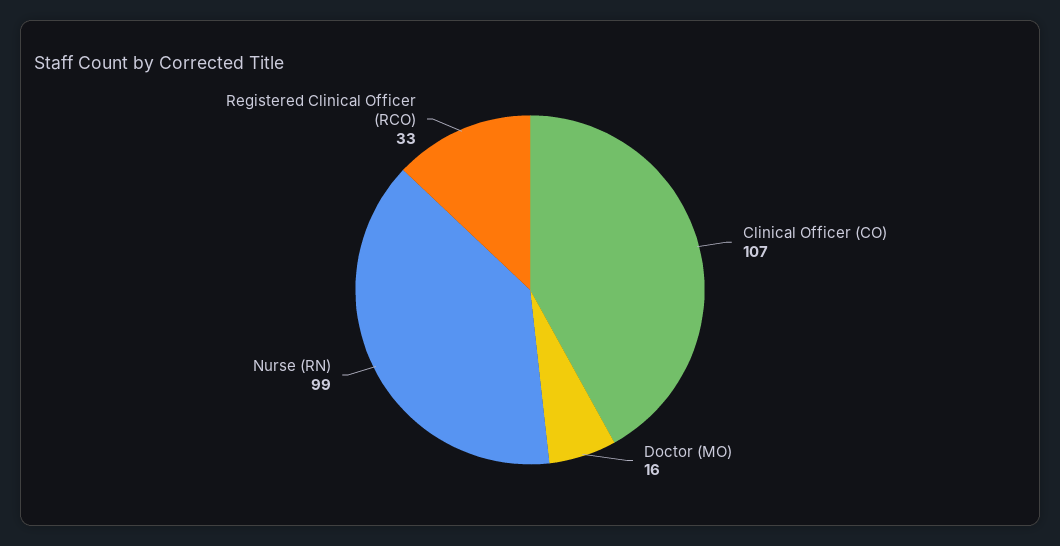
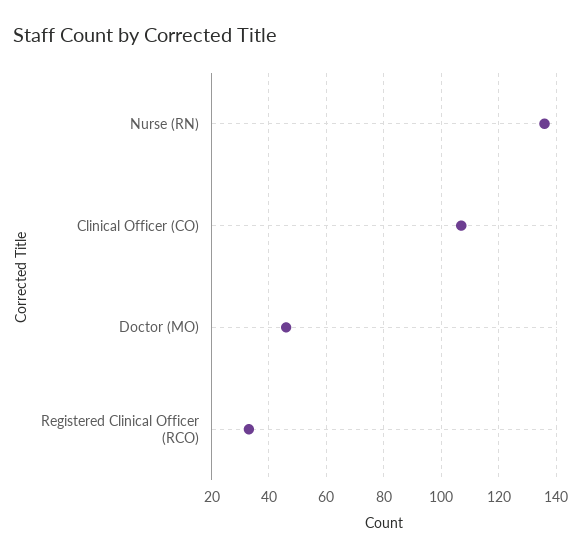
  {
    "Clinical Officer (CO)": 107,
-   "Doctor (MO)": 16,
+   "Doctor (MO)": 45,
-   "Nurse (RN)": 99,
+   "Nurse (RN)": 135,
    "Registered Clinical Officer (RCO)": 33
  }

